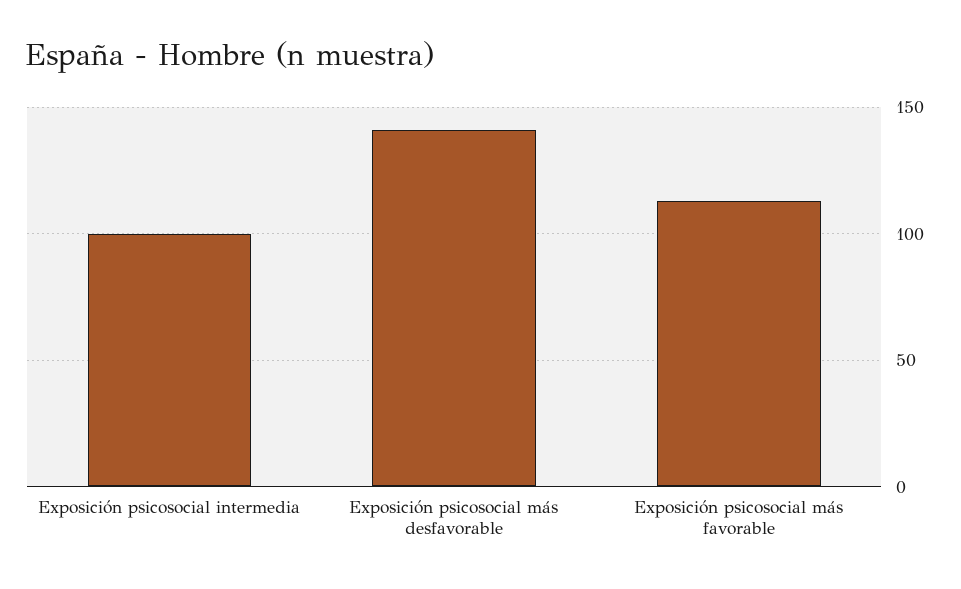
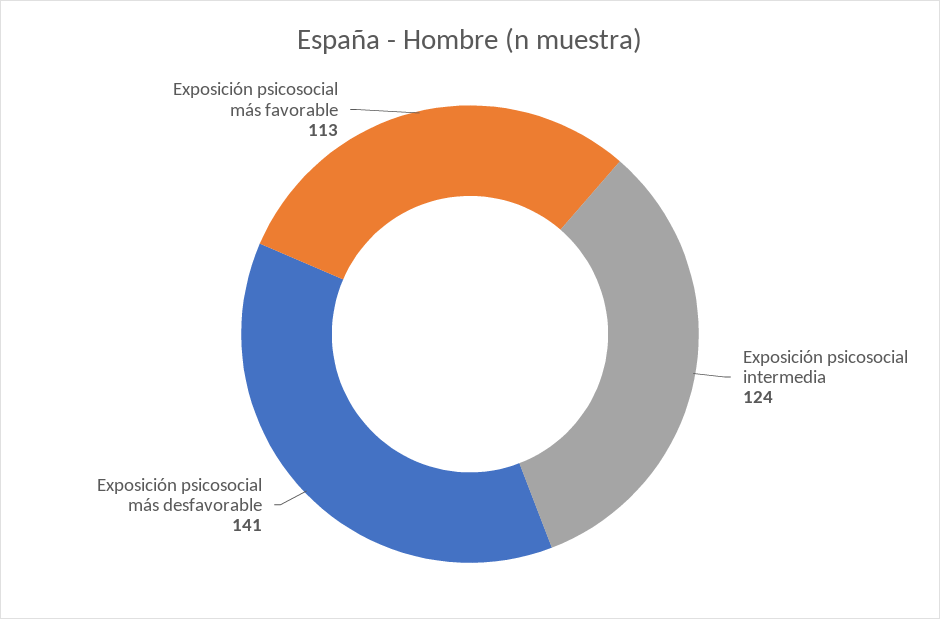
  {
-   "Exposición psicosocial intermedia": 100,
+   "Exposición psicosocial intermedia": 124,
    "Exposición psicosocial más desfavorable": 141,
    "Exposición psicosocial más favorable": 113
  }

